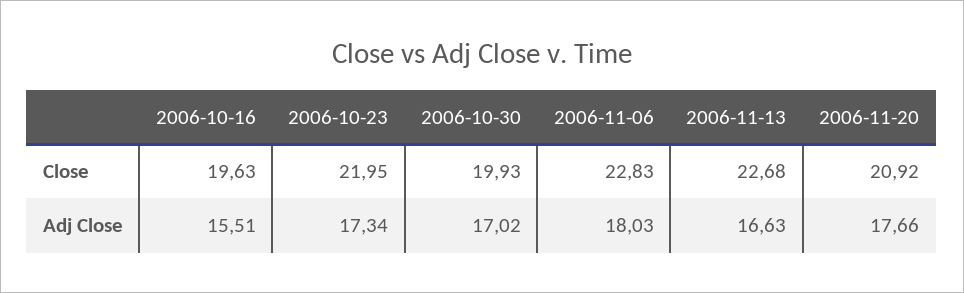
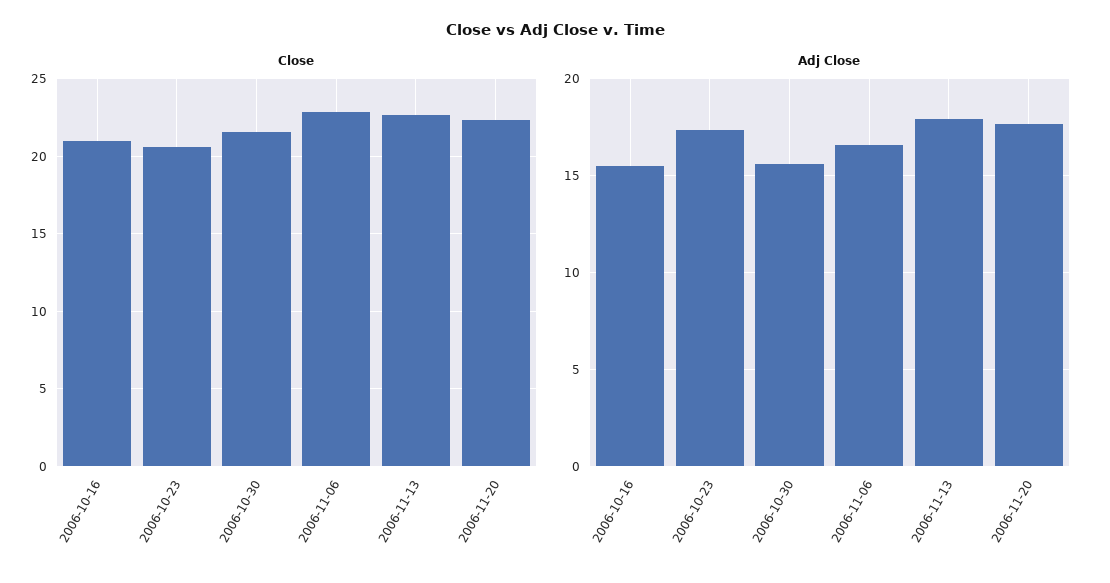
  {
    "Close": {
-     "2006-10-16": 19.63,
+     "2006-10-16": 21,
-     "2006-10-23": 21.95,
+     "2006-10-23": 20.5,
-     "2006-10-30": 19.93,
+     "2006-10-30": 21.5,
      "2006-11-06": 22.83,
      "2006-11-13": 22.68,
-     "2006-11-20": 20.92
+     "2006-11-20": 22.5
    },
    "Adj Close": {
      "2006-10-16": 15.51,
      "2006-10-23": 17.34,
-     "2006-10-30": 17.02,
+     "2006-10-30": 15.5,
-     "2006-11-06": 18.03,
+     "2006-11-06": 16.5,
-     "2006-11-13": 16.63,
+     "2006-11-13": 18,
      "2006-11-20": 17.66
    }
  }

